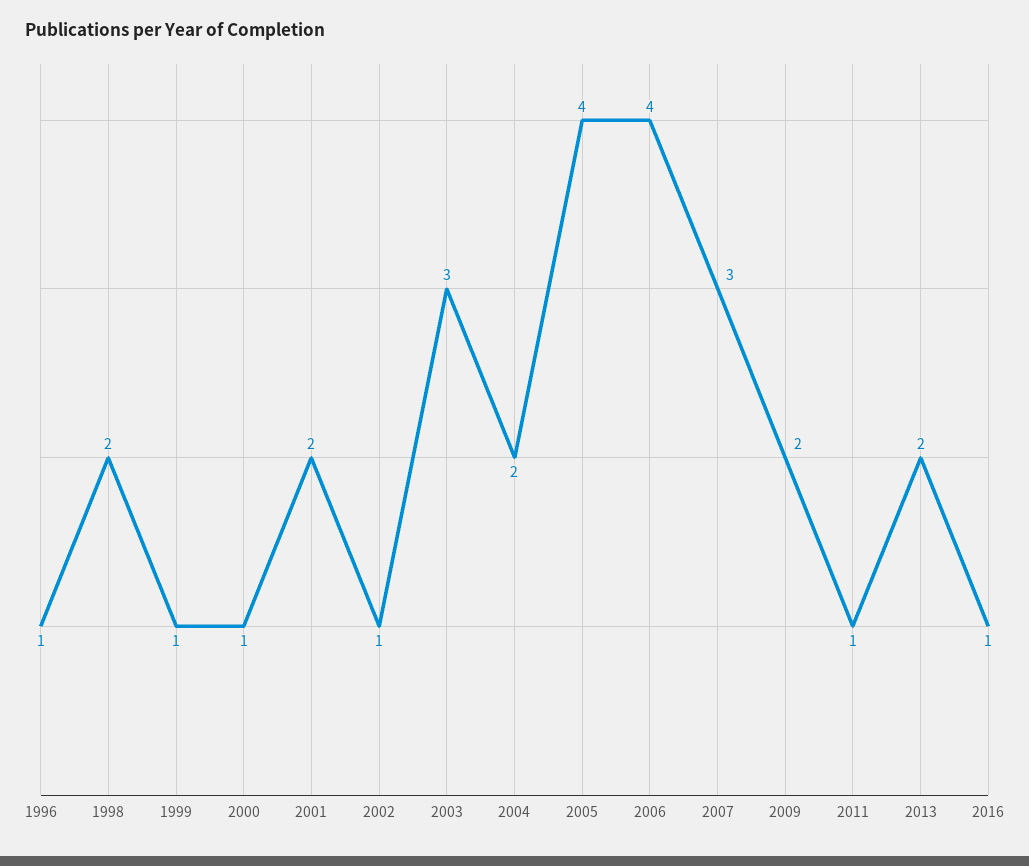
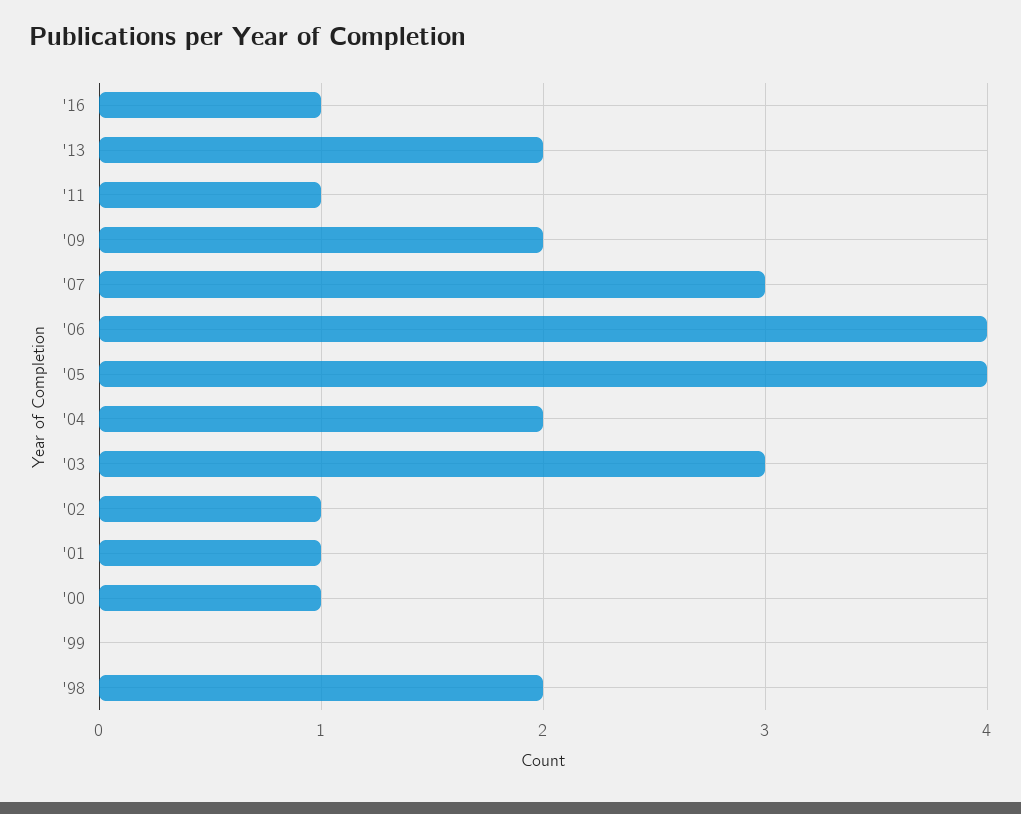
  {
-   "1996": 1,
    "1998": 2,
-   "1999": 1,
+   "1999": 0,
    "2000": 1,
-   "2001": 2,
+   "2001": 1,
    "2002": 1,
    "2003": 3,
    "2004": 2,
    "2005": 4,
    "2006": 4,
    "2007": 3,
    "2009": 2,
    "2011": 1,
    "2013": 2,
    "2016": 1
  }

